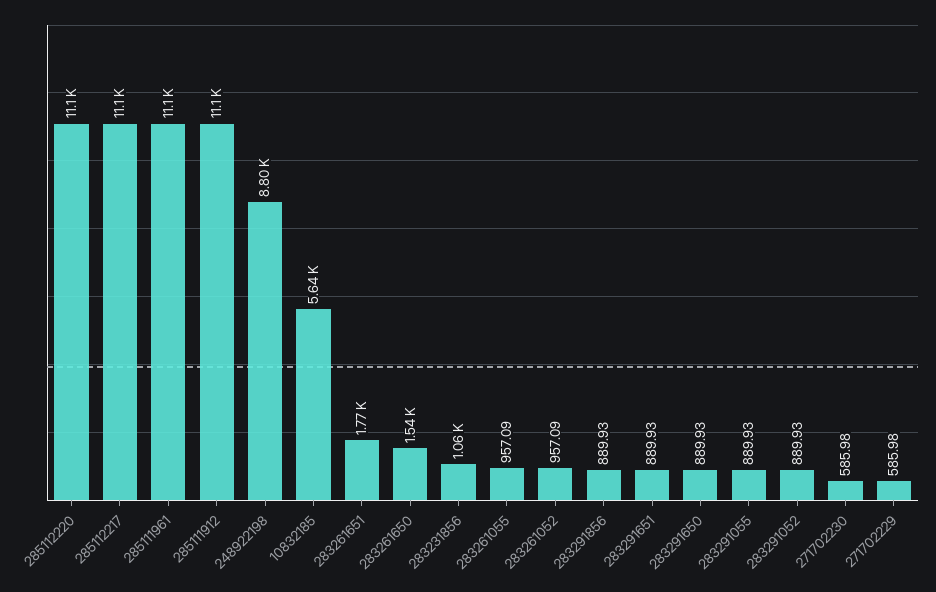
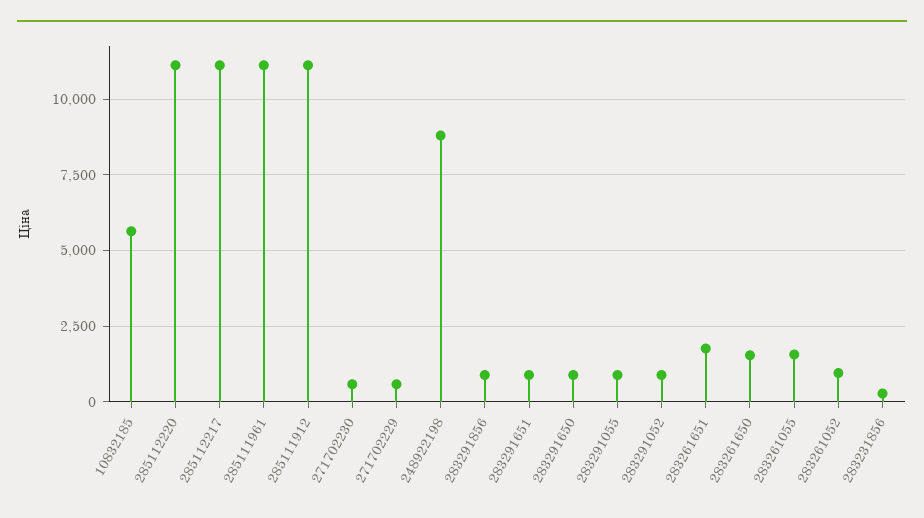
  {
    "285112220": 11100,
    "285112217": 11100,
    "285111961": 11100,
    "285111912": 11100,
    "248922198": 8800,
    "10832185": 5640,
    "283261651": 1770,
    "283261650": 1540,
-   "283231856": 1060,
+   "283231856": 250,
-   "283261055": 957.09,
+   "283261055": 1500,
    "283261052": 957.09,
    "283291856": 889.93,
    "283291651": 889.93,
    "283291650": 889.93,
    "283291055": 889.93,
    "283291052": 889.93,
    "271702230": 585.98,
    "271702229": 585.98
  }

